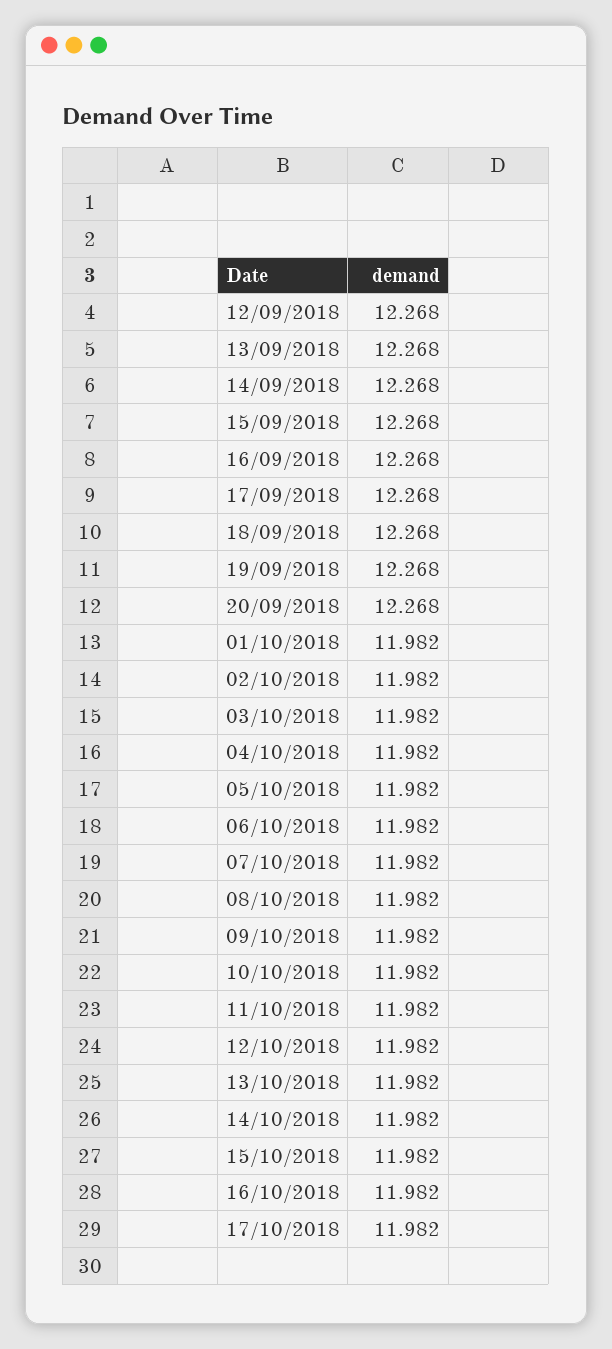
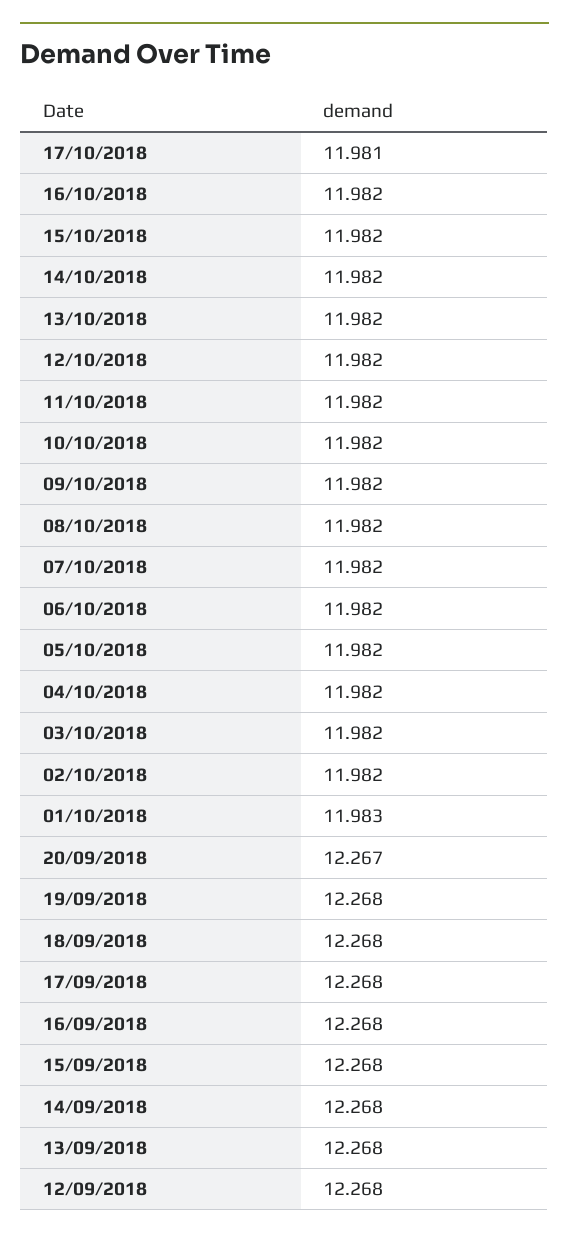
  {
    "12/09/2018": 12.268,
    "13/09/2018": 12.268,
    "14/09/2018": 12.268,
    "15/09/2018": 12.268,
    "16/09/2018": 12.268,
    "17/09/2018": 12.268,
    "18/09/2018": 12.268,
    "19/09/2018": 12.268,
-   "20/09/2018": 12.268,
+   "20/09/2018": 12.267,
-   "01/10/2018": 11.982,
+   "01/10/2018": 11.983,
    "02/10/2018": 11.982,
    "03/10/2018": 11.982,
    "04/10/2018": 11.982,
    "05/10/2018": 11.982,
    "06/10/2018": 11.982,
    "07/10/2018": 11.982,
    "08/10/2018": 11.982,
    "09/10/2018": 11.982,
    "10/10/2018": 11.982,
    "11/10/2018": 11.982,
    "12/10/2018": 11.982,
    "13/10/2018": 11.982,
    "14/10/2018": 11.982,
    "15/10/2018": 11.982,
    "16/10/2018": 11.982,
-   "17/10/2018": 11.982
+   "17/10/2018": 11.981
  }

